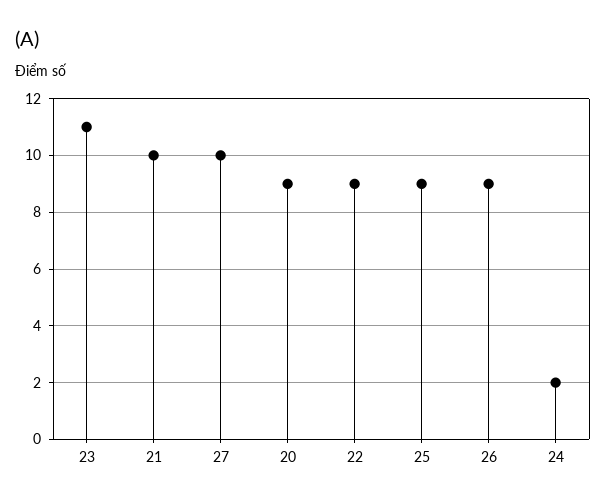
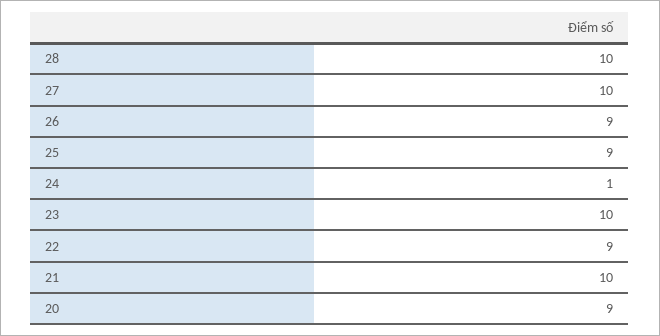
  {
-   "23": 11,
+   "23": 10,
    "21": 10,
    "27": 10,
    "20": 9,
    "22": 9,
    "25": 9,
    "26": 9,
-   "24": 2
+   "24": 1,
+   "28": 10
  }

